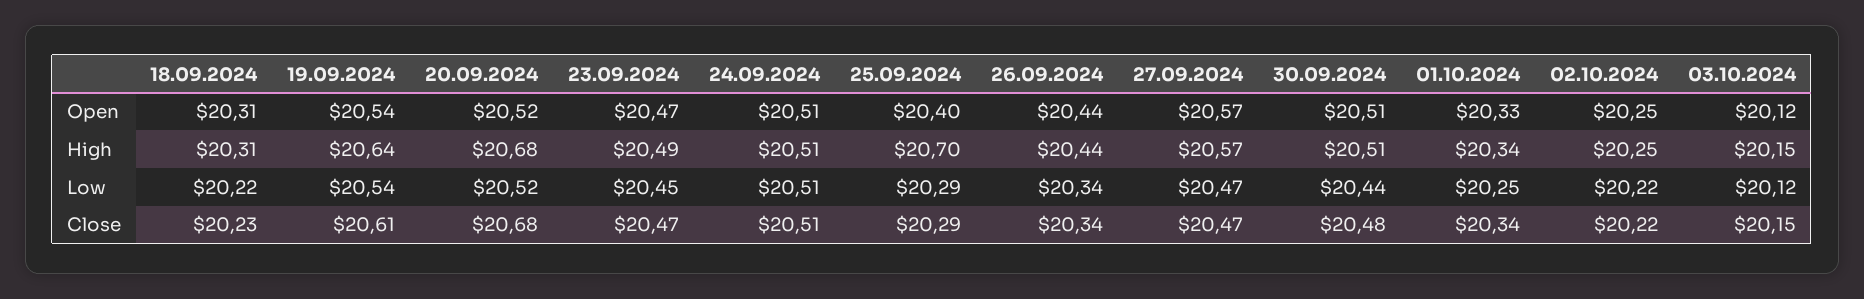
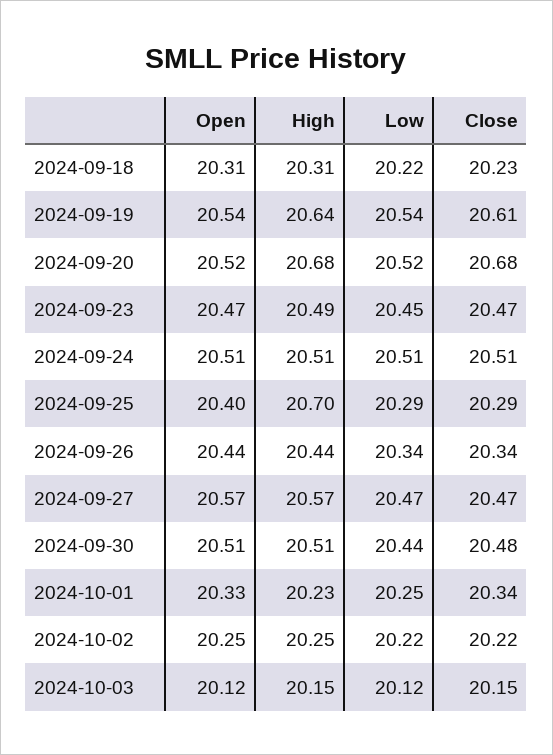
  {
    "18.09.2024": {
      "Open": 20.31,
      "High": 20.31,
      "Low": 20.22,
      "Close": 20.23
    },
    "19.09.2024": {
      "Open": 20.54,
      "High": 20.64,
      "Low": 20.54,
      "Close": 20.61
    },
    "20.09.2024": {
      "Open": 20.52,
      "High": 20.68,
      "Low": 20.52,
      "Close": 20.68
    },
    "23.09.2024": {
      "Open": 20.47,
      "High": 20.49,
      "Low": 20.45,
      "Close": 20.47
    },
    "24.09.2024": {
      "Open": 20.51,
      "High": 20.51,
      "Low": 20.51,
      "Close": 20.51
    },
    "25.09.2024": {
      "Open": 20.4,
      "High": 20.7,
      "Low": 20.29,
      "Close": 20.29
    },
    "26.09.2024": {
      "Open": 20.44,
      "High": 20.44,
      "Low": 20.34,
      "Close": 20.34
    },
    "27.09.2024": {
      "Open": 20.57,
      "High": 20.57,
      "Low": 20.47,
      "Close": 20.47
    },
    "30.09.2024": {
      "Open": 20.51,
      "High": 20.51,
      "Low": 20.44,
      "Close": 20.48
    },
    "01.10.2024": {
      "Open": 20.33,
-     "High": 20.34,
+     "High": 20.23,
      "Low": 20.25,
      "Close": 20.34
    },
    "02.10.2024": {
      "Open": 20.25,
      "High": 20.25,
      "Low": 20.22,
      "Close": 20.22
    },
    "03.10.2024": {
      "Open": 20.12,
      "High": 20.15,
      "Low": 20.12,
      "Close": 20.15
    }
  }

